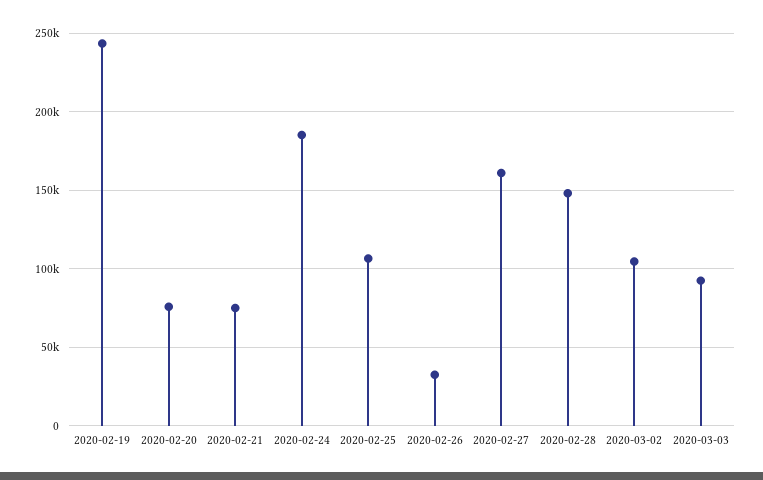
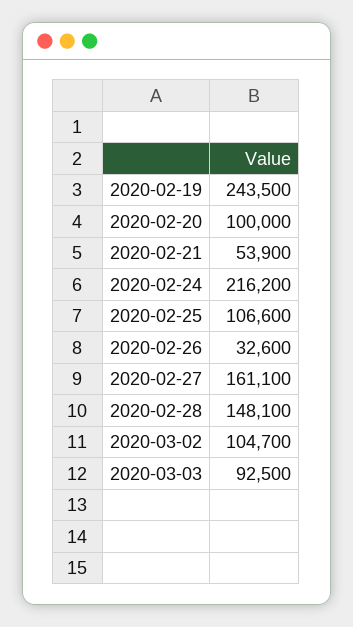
  {
    "2020-02-19": 243500,
-   "2020-02-20": 75000,
+   "2020-02-20": 100000,
-   "2020-02-21": 75000,
+   "2020-02-21": 53900,
-   "2020-02-24": 185000,
+   "2020-02-24": 216200,
    "2020-02-25": 106600,
    "2020-02-26": 32600,
    "2020-02-27": 161100,
    "2020-02-28": 148100,
    "2020-03-02": 104700,
    "2020-03-03": 92500
  }

